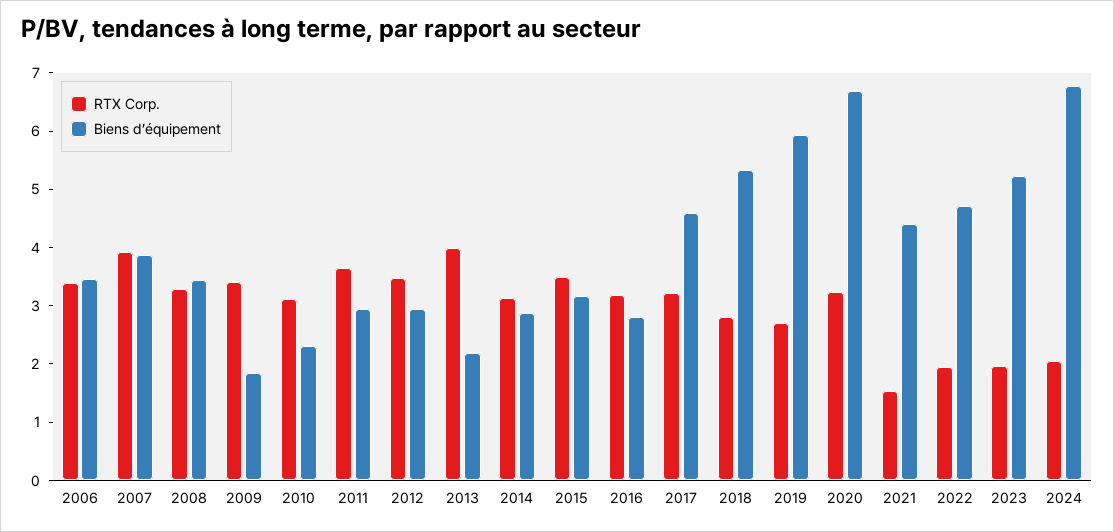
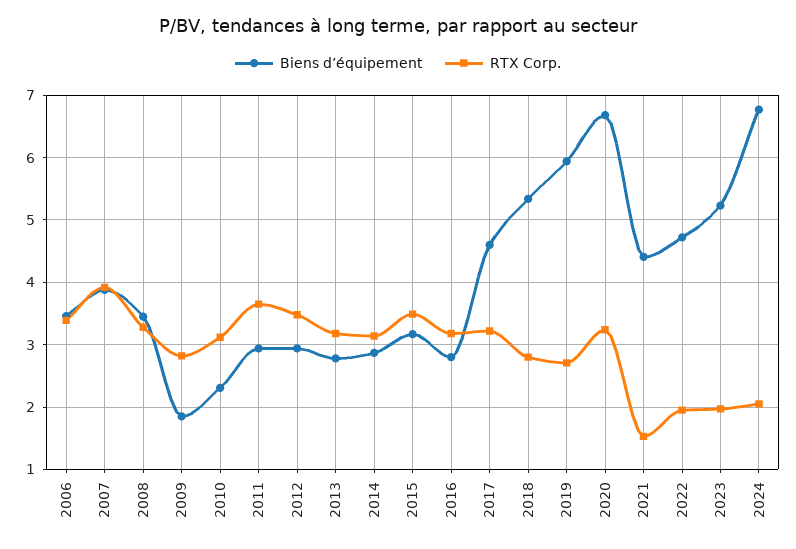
  {
    "RTX Corp.": {
      "2006": 3.4,
      "2007": 3.9,
      "2008": 3.3,
-     "2009": 3.4,
+     "2009": 2.8,
      "2010": 3.1,
      "2011": 3.7,
      "2012": 3.5,
-     "2013": 4,
+     "2013": 3.2,
      "2014": 3.1,
      "2015": 3.5,
      "2016": 3.2,
      "2017": 3.2,
      "2018": 2.8,
      "2019": 2.7,
      "2020": 3.2,
      "2021": 1.5,
      "2022": 2,
      "2023": 2,
      "2024": 2.1
    },
    "Biens d’équipement": {
      "2006": 3.5,
      "2007": 3.9,
      "2008": 3.5,
      "2009": 1.9,
      "2010": 2.3,
      "2011": 2.9,
      "2012": 2.9,
-     "2013": 2.2,
+     "2013": 2.8,
      "2014": 2.9,
      "2015": 3.2,
      "2016": 2.8,
      "2017": 4.6,
      "2018": 5.3,
      "2019": 5.9,
      "2020": 6.7,
      "2021": 4.4,
      "2022": 4.7,
      "2023": 5.2,
      "2024": 6.8
    }
  }

